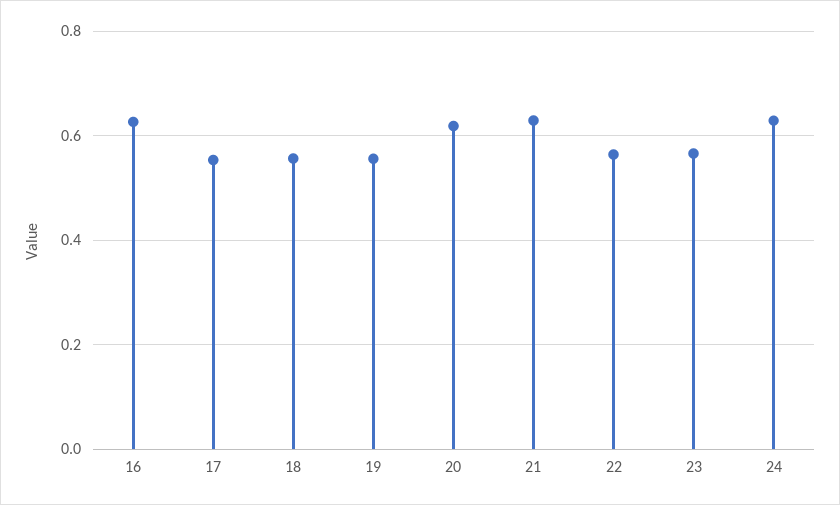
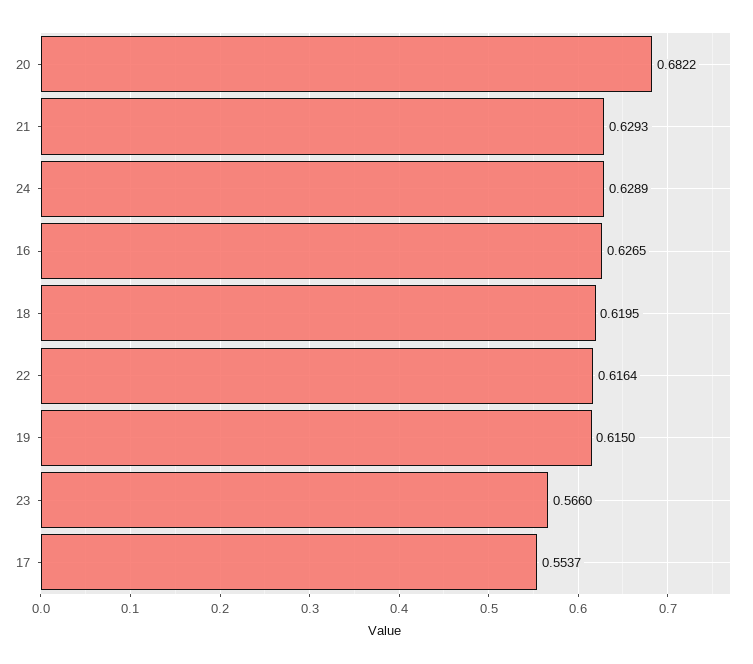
  {
    "16": 0.6265,
    "17": 0.5537,
-   "18": 0.56,
+   "18": 0.6195,
-   "19": 0.56,
+   "19": 0.615,
-   "20": 0.62,
+   "20": 0.6822,
    "21": 0.6293,
-   "22": 0.56,
+   "22": 0.6164,
    "23": 0.566,
    "24": 0.6289
  }

